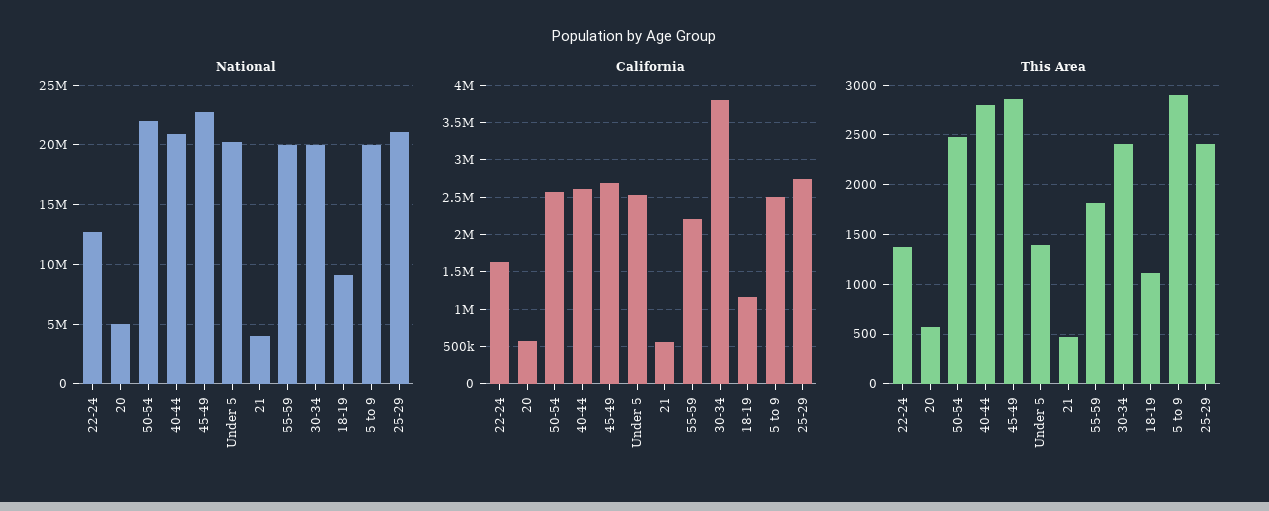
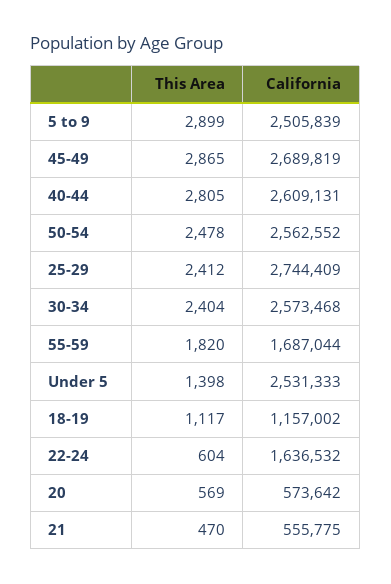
  {
-   "National": {
-     "22-24": 13000000,
-     "20": 5000000,
-     "50-54": 22000000,
-     "40-44": 21000000,
-     "45-49": 23000000,
-     "Under 5": 20000000,
-     "21": 4000000,
-     "55-59": 20000000,
-     "30-34": 20000000,
-     "18-19": 9000000,
-     "5 to 9": 20000000,
-     "25-29": 21000000
-   },
    "California": {
      "22-24": 1636532,
      "20": 573642,
      "50-54": 2562552,
      "40-44": 2609131,
      "45-49": 2689819,
      "Under 5": 2531333,
      "21": 555775,
-     "55-59": 2200000,
+     "55-59": 1687044,
-     "30-34": 3800000,
+     "30-34": 2573468,
      "18-19": 1157002,
      "5 to 9": 2505839,
      "25-29": 2744409
    },
    "This Area": {
-     "22-24": 1400,
+     "22-24": 604,
      "20": 569,
      "50-54": 2478,
      "40-44": 2805,
      "45-49": 2865,
      "Under 5": 1398,
      "21": 470,
      "55-59": 1820,
      "30-34": 2404,
      "18-19": 1117,
      "5 to 9": 2899,
      "25-29": 2412
    }
  }

